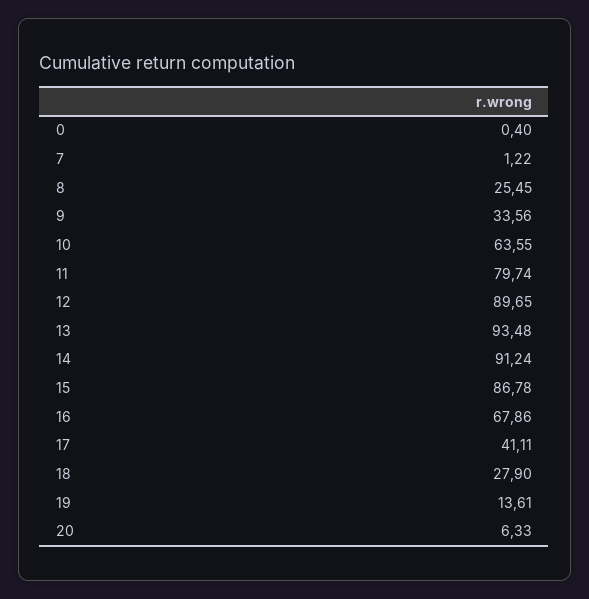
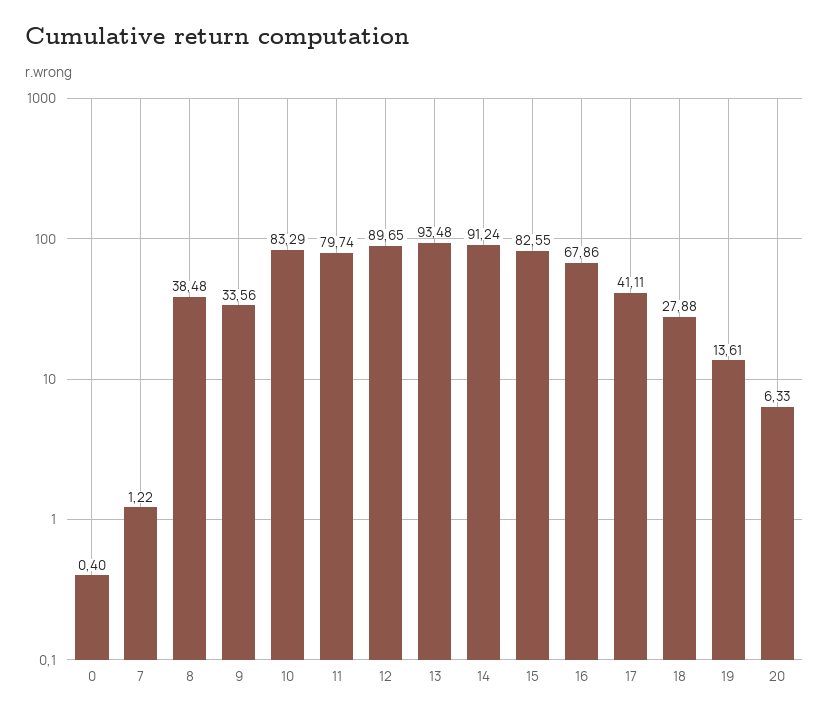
  {
    "0": 0.4,
    "7": 1.22,
-   "8": 25.45,
+   "8": 38.48,
    "9": 33.56,
-   "10": 63.55,
+   "10": 83.29,
    "11": 79.74,
    "12": 89.65,
    "13": 93.48,
    "14": 91.24,
-   "15": 86.78,
+   "15": 82.55,
    "16": 67.86,
    "17": 41.11,
-   "18": 27.9,
+   "18": 27.88,
    "19": 13.61,
    "20": 6.33
  }

